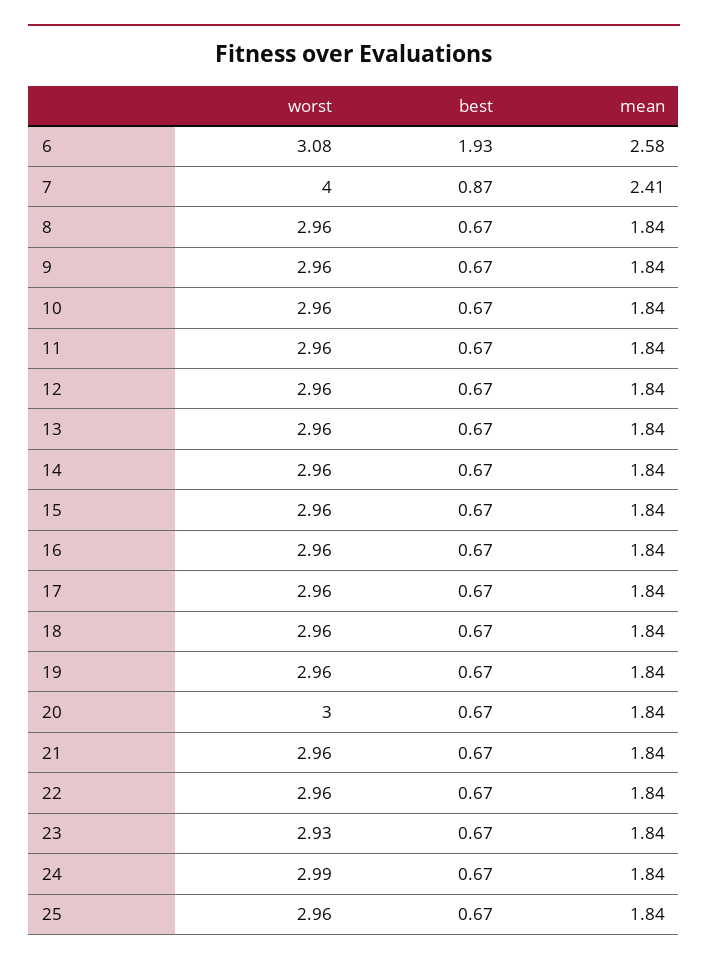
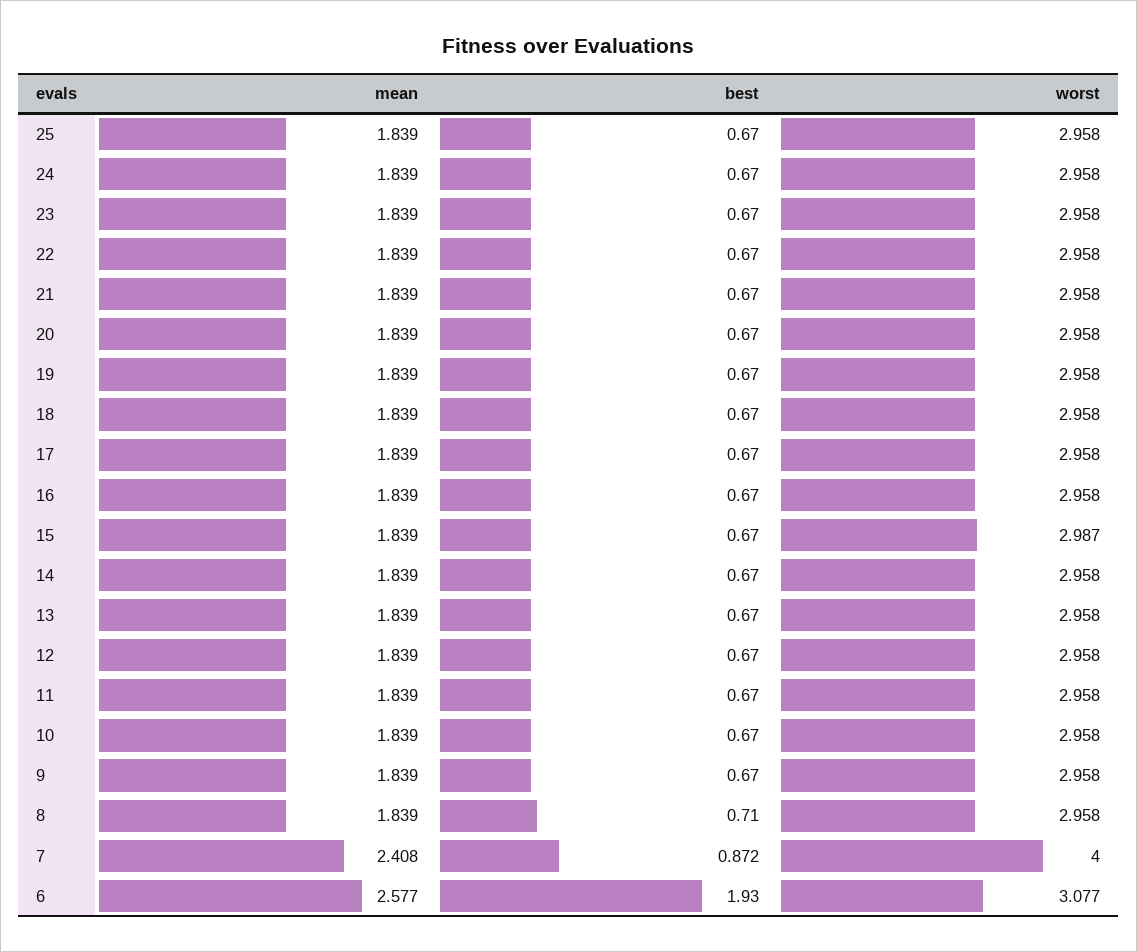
  {
    "worst": {
      "6": 3.077,
      "7": 4,
      "8": 2.958,
      "9": 2.958,
      "10": 2.958,
      "11": 2.958,
      "12": 2.958,
      "13": 2.958,
      "14": 2.958,
-     "15": 2.96,
+     "15": 2.987,
      "16": 2.958,
      "17": 2.958,
      "18": 2.958,
      "19": 2.958,
-     "20": 3,
+     "20": 2.958,
      "21": 2.958,
      "22": 2.958,
-     "23": 2.93,
+     "23": 2.958,
-     "24": 2.99,
+     "24": 2.958,
      "25": 2.958
    },
    "best": {
      "6": 1.93,
      "7": 0.872,
-     "8": 0.67,
+     "8": 0.71,
      "9": 0.67,
      "10": 0.67,
      "11": 0.67,
      "12": 0.67,
      "13": 0.67,
      "14": 0.67,
      "15": 0.67,
      "16": 0.67,
      "17": 0.67,
      "18": 0.67,
      "19": 0.67,
      "20": 0.67,
      "21": 0.67,
      "22": 0.67,
      "23": 0.67,
      "24": 0.67,
      "25": 0.67
    },
    "mean": {
      "6": 2.577,
      "7": 2.408,
      "8": 1.839,
      "9": 1.839,
      "10": 1.839,
      "11": 1.839,
      "12": 1.839,
      "13": 1.839,
      "14": 1.839,
      "15": 1.839,
      "16": 1.839,
      "17": 1.839,
      "18": 1.839,
      "19": 1.839,
      "20": 1.839,
      "21": 1.839,
      "22": 1.839,
      "23": 1.839,
      "24": 1.839,
      "25": 1.839
    }
  }

